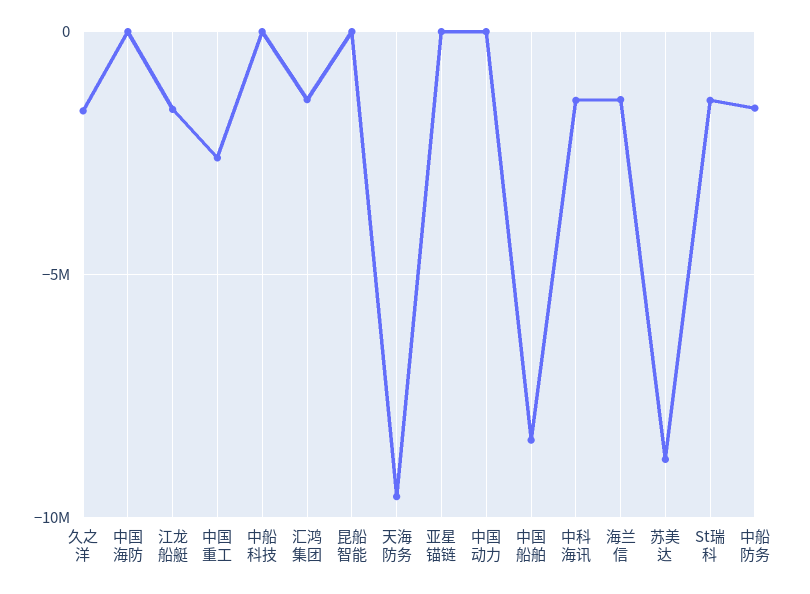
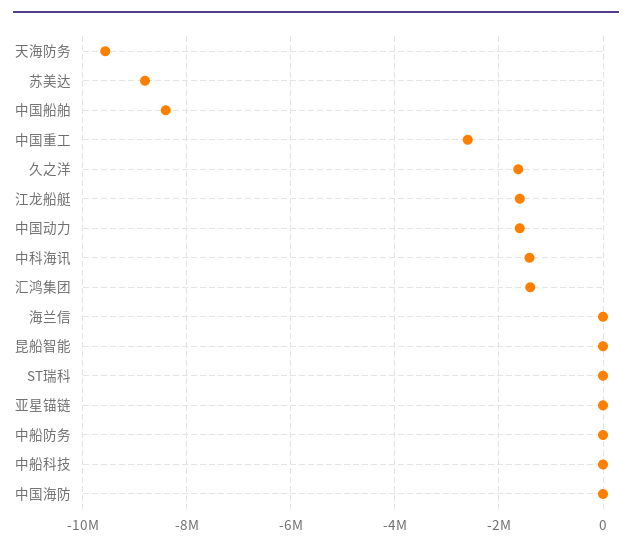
  {
    "久之洋": -1600000,
    "中国海防": 0,
    "江龙船艇": -1600000,
    "中国重工": -2600000,
    "中船科技": 0,
    "汇鸿集团": -1400000,
    "昆船智能": 0,
    "天海防务": -9600000,
    "亚星锚链": 0,
-   "中国动力": 0,
+   "中国动力": -1600000,
    "中国船舶": -8400000,
    "中科海讯": -1400000,
-   "海兰信": -1500000,
+   "海兰信": 0,
    "苏美达": -8800000,
-   "St瑞科": -1500000,
+   "St瑞科": 0,
-   "中船防务": -1500000
+   "中船防务": 0
  }

